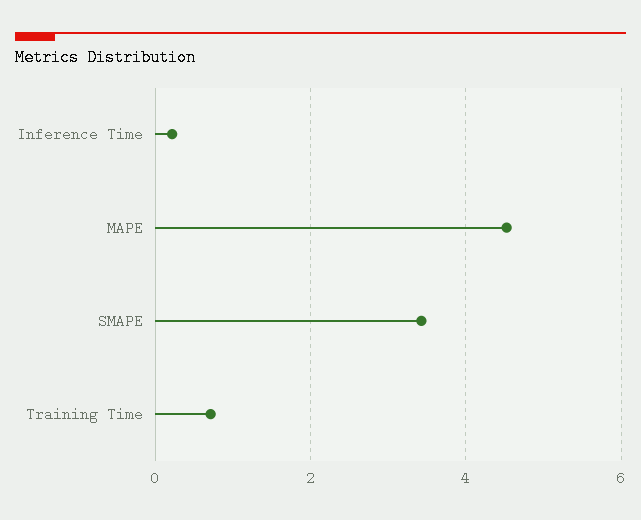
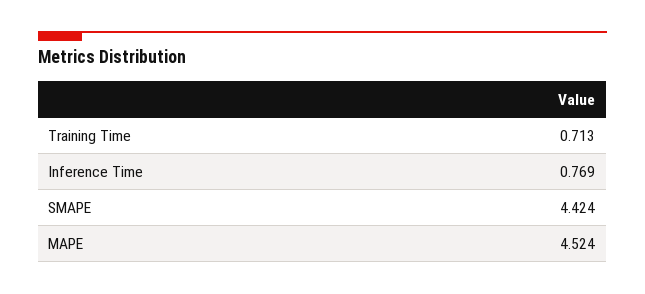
  {
-   "Inference Time": 0.2,
+   "Inference Time": 0.769,
    "MAPE": 4.524,
-   "SMAPE": 3.4,
+   "SMAPE": 4.424,
    "Training Time": 0.713
  }

